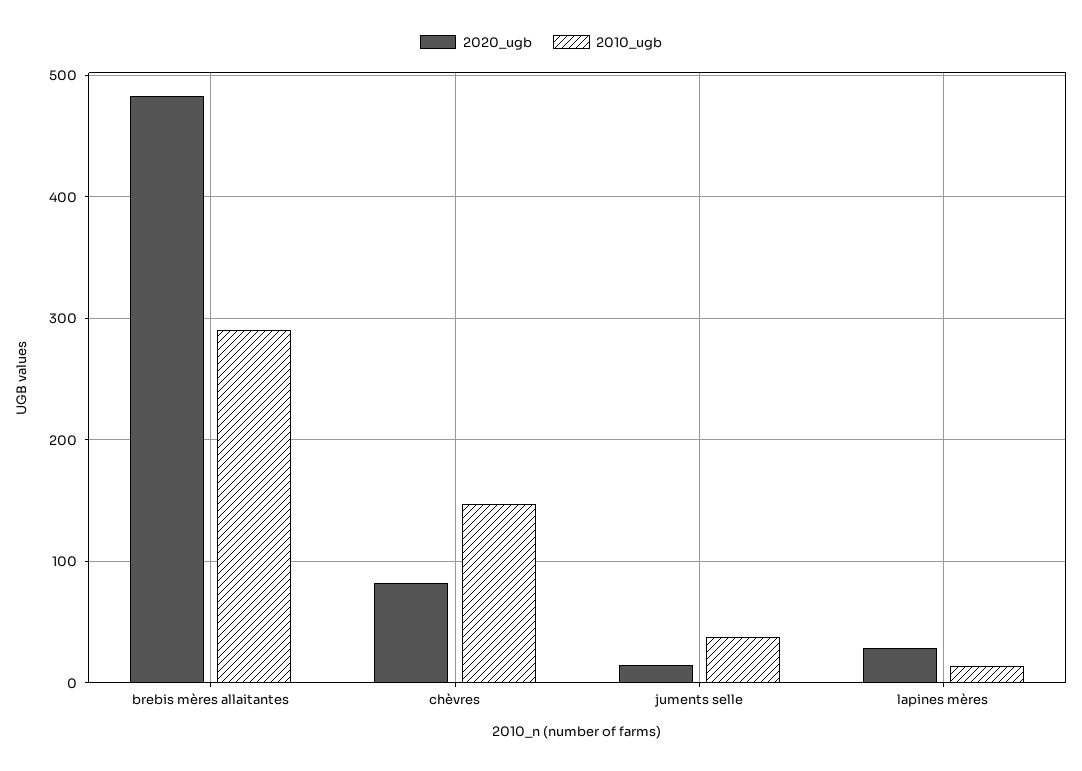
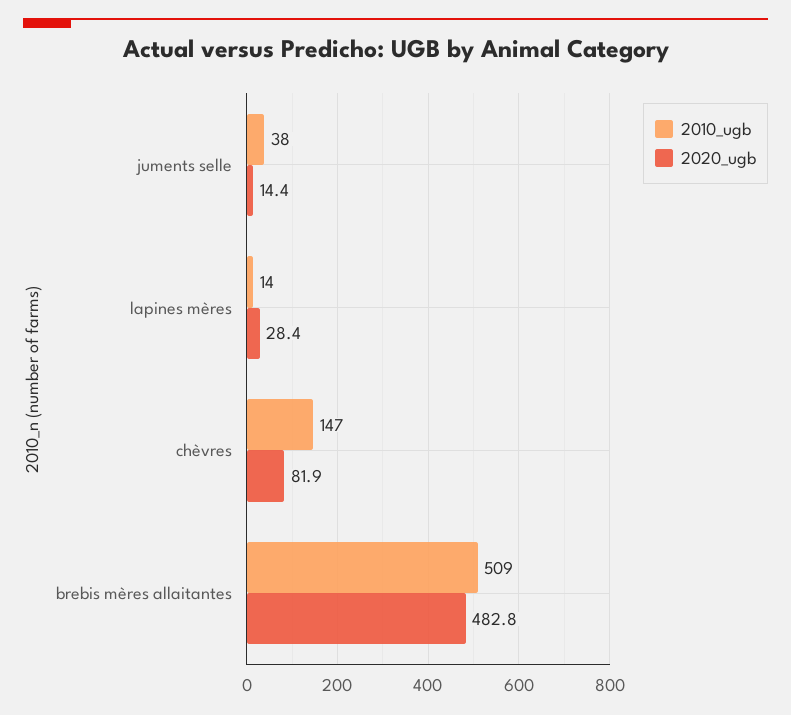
  {
    "2020_ugb": {
      "brebis mères allaitantes": 482.8,
      "chèvres": 81.9,
      "juments selle": 14.4,
      "lapines mères": 28.4
    },
    "2010_ugb": {
-     "brebis mères allaitantes": 290,
+     "brebis mères allaitantes": 509,
      "chèvres": 147,
      "juments selle": 38,
      "lapines mères": 14
    }
  }

